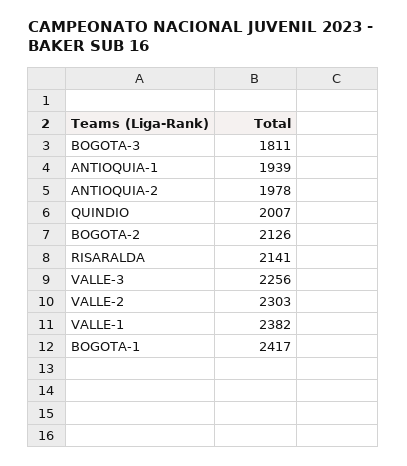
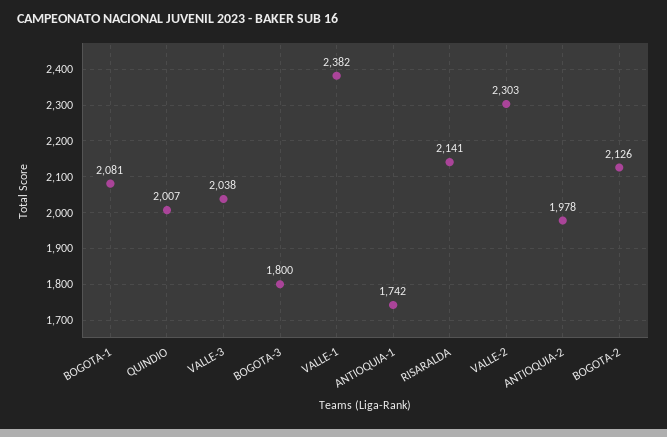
  {
-   "BOGOTA-3": 1811,
+   "BOGOTA-3": 1800,
-   "ANTIOQUIA-1": 1939,
+   "ANTIOQUIA-1": 1742,
    "ANTIOQUIA-2": 1978,
    "QUINDIO": 2007,
    "BOGOTA-2": 2126,
    "RISARALDA": 2141,
-   "VALLE-3": 2256,
+   "VALLE-3": 2038,
    "VALLE-2": 2303,
    "VALLE-1": 2382,
-   "BOGOTA-1": 2417
+   "BOGOTA-1": 2081
  }

